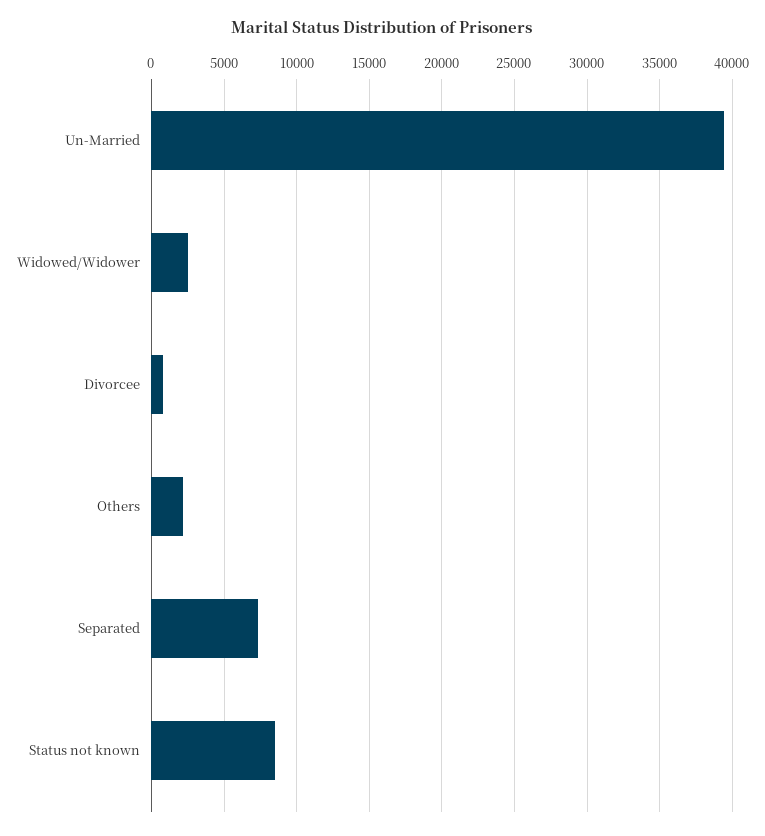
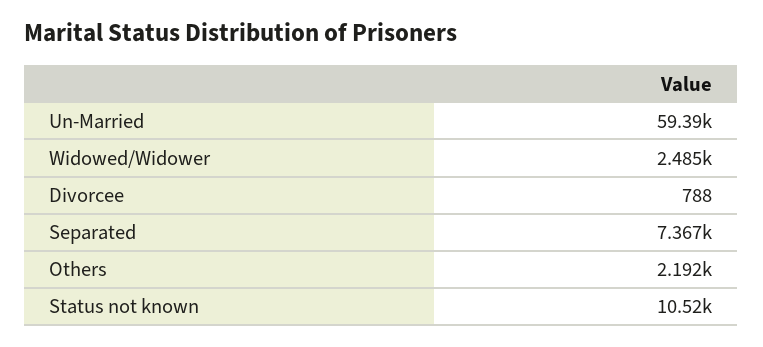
  {
-   "Un-Married": 39500,
+   "Un-Married": 59390,
    "Widowed/Widower": 2485,
    "Divorcee": 788,
    "Others": 2192,
    "Separated": 7367,
-   "Status not known": 8500
+   "Status not known": 10520
  }

